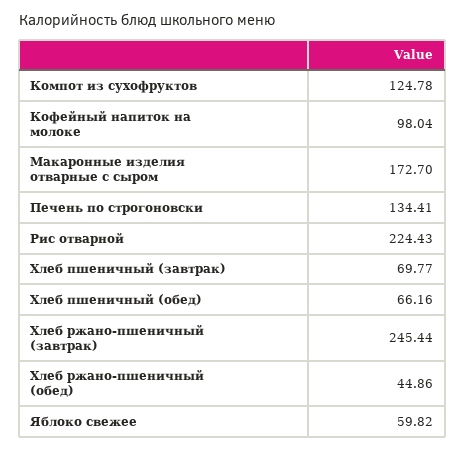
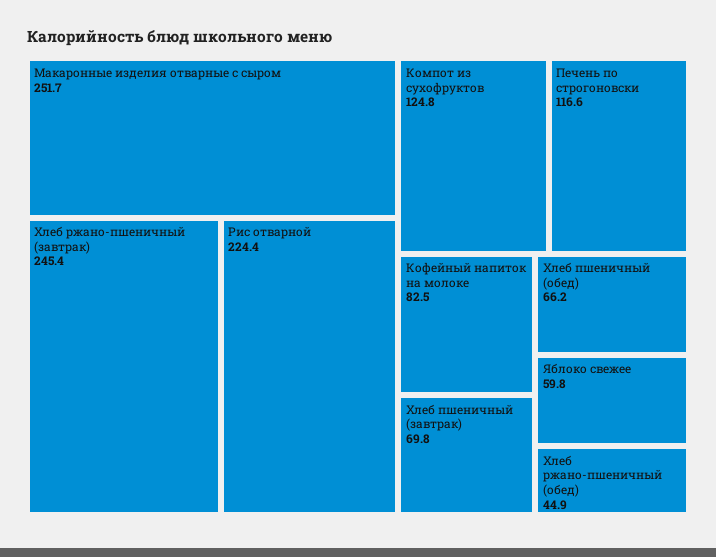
  {
    "Компот из сухофруктов": 124.78,
-   "Кофейный напиток на молоке": 98.04,
+   "Кофейный напиток на молоке": 82.5,
-   "Макаронные изделия отварные с сыром": 172.7,
+   "Макаронные изделия отварные с сыром": 251.7,
-   "Печень по строгоновски": 134.41,
+   "Печень по строгоновски": 116.6,
    "Рис отварной": 224.43,
    "Хлеб пшеничный (завтрак)": 69.77,
    "Хлеб пшеничный (обед)": 66.16,
    "Хлеб ржано-пшеничный (завтрак)": 245.44,
    "Хлеб ржано-пшеничный (обед)": 44.86,
    "Яблоко свежее": 59.82
  }

